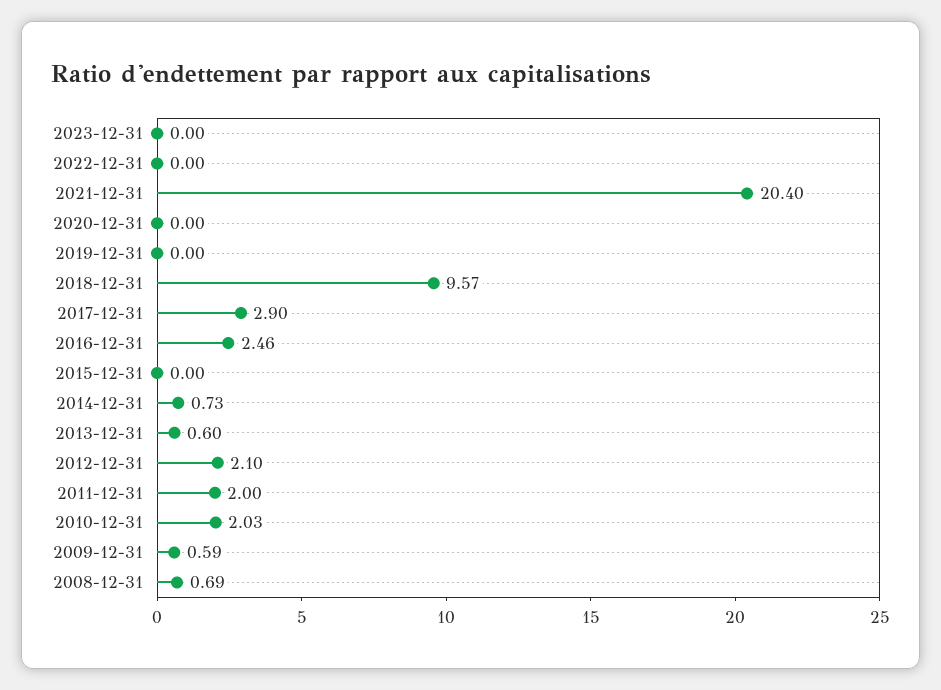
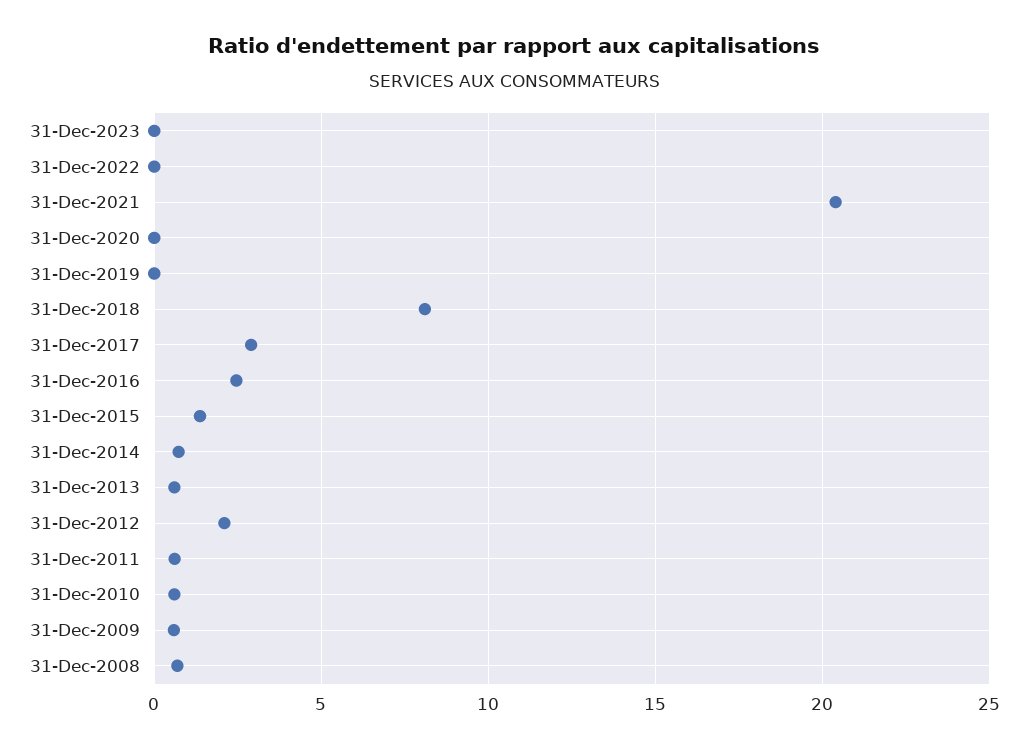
  {
    "2023-12-31": 0,
    "2022-12-31": 0,
    "2021-12-31": 20.4,
    "2020-12-31": 0,
    "2019-12-31": 0,
-   "2018-12-31": 9.57,
+   "2018-12-31": 8,
    "2017-12-31": 2.9,
    "2016-12-31": 2.46,
-   "2015-12-31": 0,
+   "2015-12-31": 1.5,
    "2014-12-31": 0.73,
    "2013-12-31": 0.6,
    "2012-12-31": 2.1,
-   "2011-12-31": 2,
+   "2011-12-31": 0.5,
-   "2010-12-31": 2.03,
+   "2010-12-31": 0.5,
    "2009-12-31": 0.59,
    "2008-12-31": 0.69
  }

